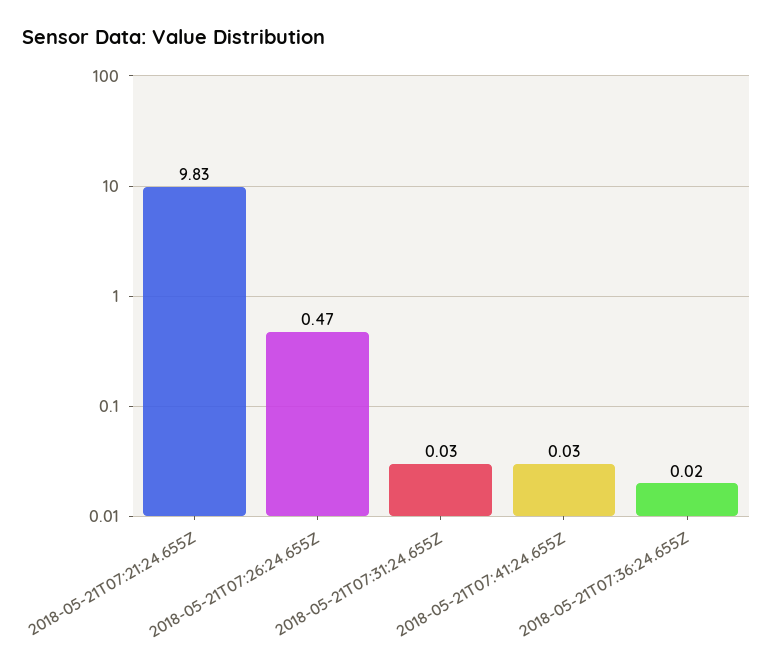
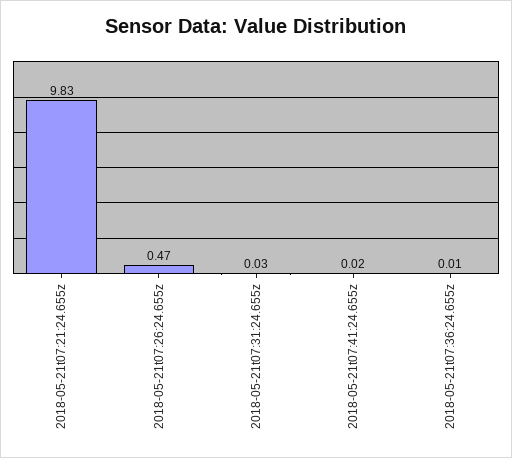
  {
    "2018-05-21T07:21:24.655Z": 9.83,
    "2018-05-21T07:26:24.655Z": 0.47,
    "2018-05-21T07:31:24.655Z": 0.03,
-   "2018-05-21T07:41:24.655Z": 0.03,
+   "2018-05-21T07:41:24.655Z": 0.02,
-   "2018-05-21T07:36:24.655Z": 0.02
+   "2018-05-21T07:36:24.655Z": 0.01
  }

